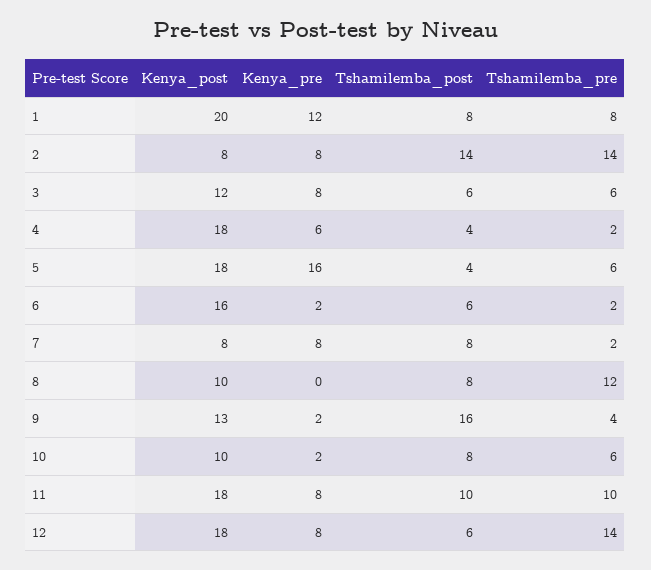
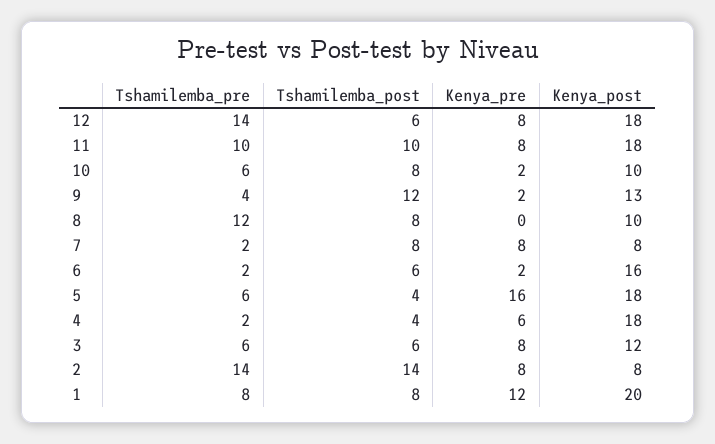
  {
    "Kenya_post": {
      "1": 20,
      "2": 8,
      "3": 12,
      "4": 18,
      "5": 18,
      "6": 16,
      "7": 8,
      "8": 10,
      "9": 13,
      "10": 10,
      "11": 18,
      "12": 18
    },
    "Kenya_pre": {
      "1": 12,
      "2": 8,
      "3": 8,
      "4": 6,
      "5": 16,
      "6": 2,
      "7": 8,
      "8": 0,
      "9": 2,
      "10": 2,
      "11": 8,
      "12": 8
    },
    "Tshamilemba_post": {
      "1": 8,
      "2": 14,
      "3": 6,
      "4": 4,
      "5": 4,
      "6": 6,
      "7": 8,
      "8": 8,
-     "9": 16,
+     "9": 12,
      "10": 8,
      "11": 10,
      "12": 6
    },
    "Tshamilemba_pre": {
      "1": 8,
      "2": 14,
      "3": 6,
      "4": 2,
      "5": 6,
      "6": 2,
      "7": 2,
      "8": 12,
      "9": 4,
      "10": 6,
      "11": 10,
      "12": 14
    }
  }

